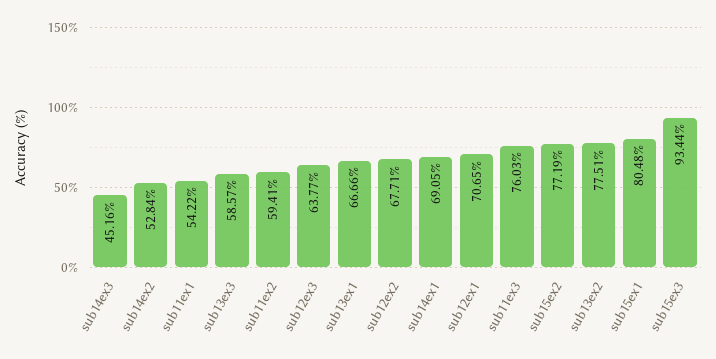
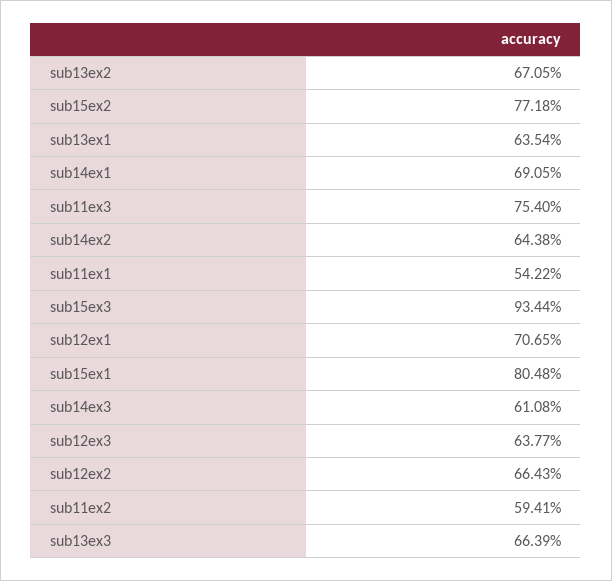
  {
-   "sub14ex3": 45.16,
+   "sub14ex3": 61.08,
-   "sub14ex2": 52.84,
+   "sub14ex2": 64.38,
    "sub11ex1": 54.22,
-   "sub13ex3": 58.57,
+   "sub13ex3": 66.39,
    "sub11ex2": 59.41,
    "sub12ex3": 63.77,
-   "sub13ex1": 66.66,
+   "sub13ex1": 63.54,
-   "sub12ex2": 67.71,
+   "sub12ex2": 66.43,
    "sub14ex1": 69.05,
    "sub12ex1": 70.65,
-   "sub11ex3": 76.03,
+   "sub11ex3": 75.4,
-   "sub15ex2": 77.19,
+   "sub15ex2": 77.18,
-   "sub13ex2": 77.51,
+   "sub13ex2": 67.05,
    "sub15ex1": 80.48,
    "sub15ex3": 93.44
  }

